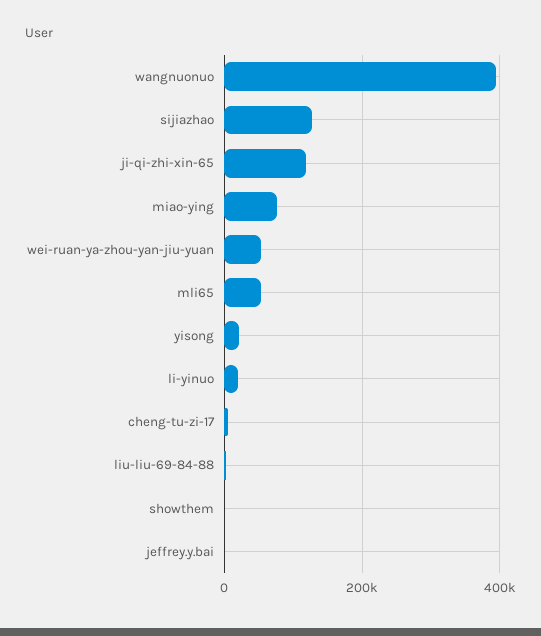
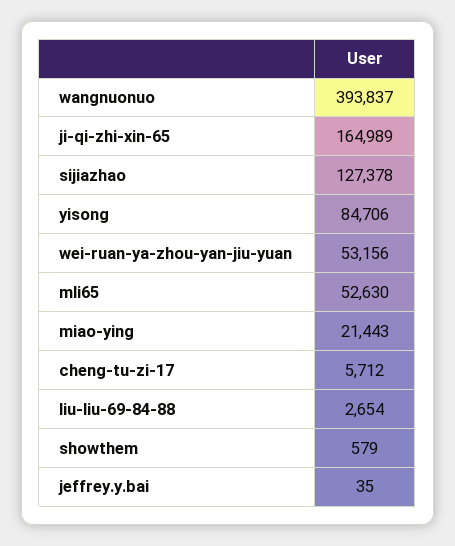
  {
    "wangnuonuo": 393837,
    "sijiazhao": 127378,
-   "ji-qi-zhi-xin-65": 120000,
+   "ji-qi-zhi-xin-65": 164989,
-   "miao-ying": 80000,
+   "miao-ying": 21443,
    "wei-ruan-ya-zhou-yan-jiu-yuan": 53156,
    "mli65": 52630,
-   "yisong": 20000,
+   "yisong": 84706,
-   "li-yinuo": 20000,
    "cheng-tu-zi-17": 5712,
    "liu-liu-69-84-88": 2654,
    "showthem": 579,
    "jeffrey.y.bai": 35
  }

